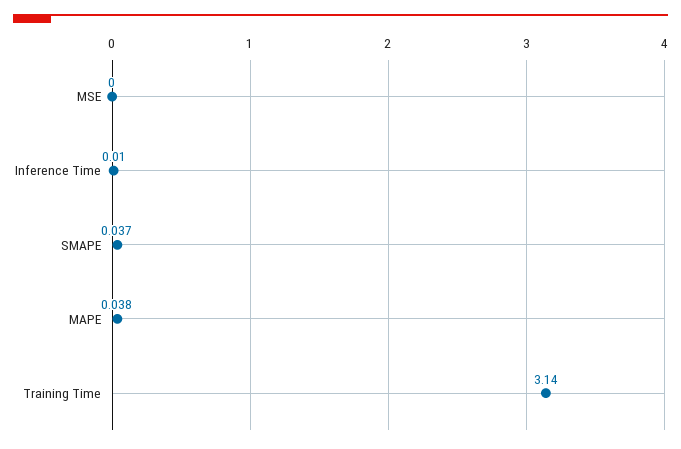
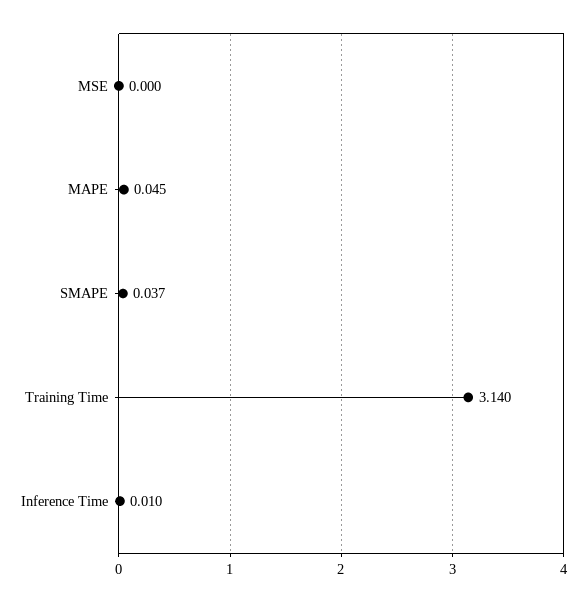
  {
    "MSE": 0,
    "Inference Time": 0.01,
    "SMAPE": 0.037,
-   "MAPE": 0.038,
+   "MAPE": 0.045,
    "Training Time": 3.14
  }

